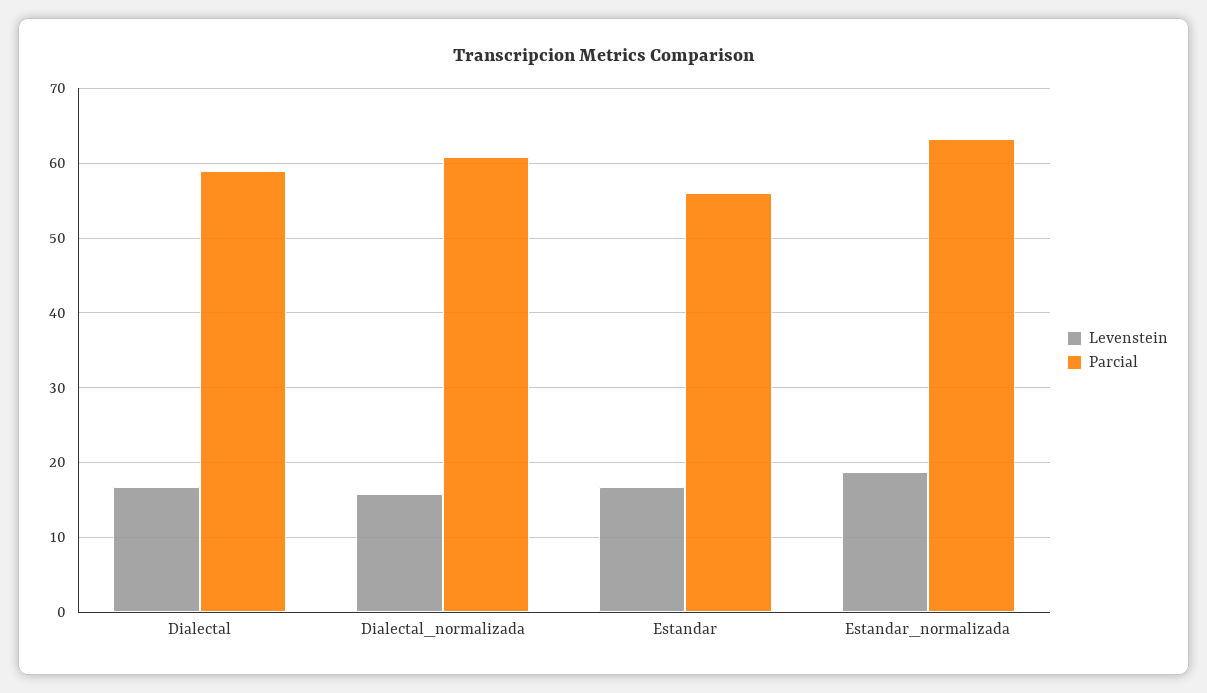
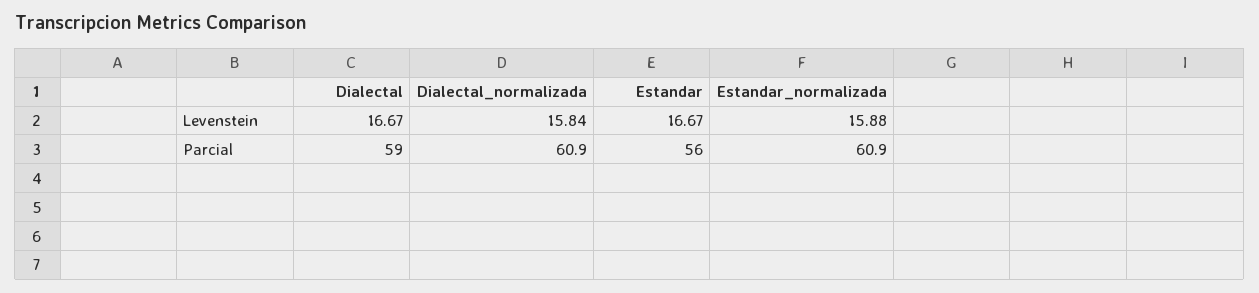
  {
    "Levenstein": {
      "Dialectal": 16.67,
      "Dialectal_normalizada": 15.84,
      "Estandar": 16.67,
-     "Estandar_normalizada": 19
+     "Estandar_normalizada": 15.88
    },
    "Parcial": {
      "Dialectal": 59,
      "Dialectal_normalizada": 60.9,
      "Estandar": 56,
-     "Estandar_normalizada": 63
+     "Estandar_normalizada": 60.9
    }
  }

